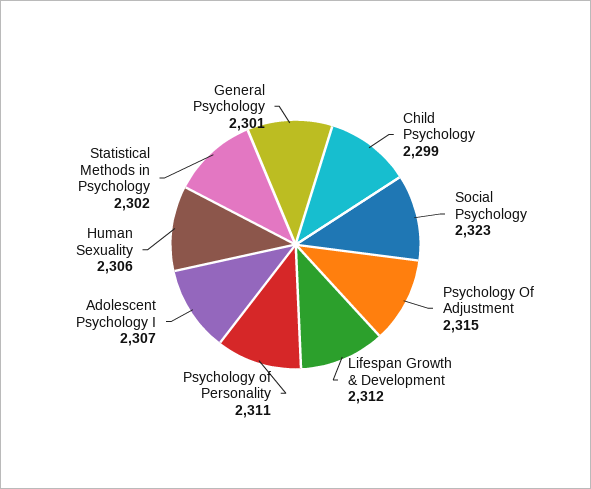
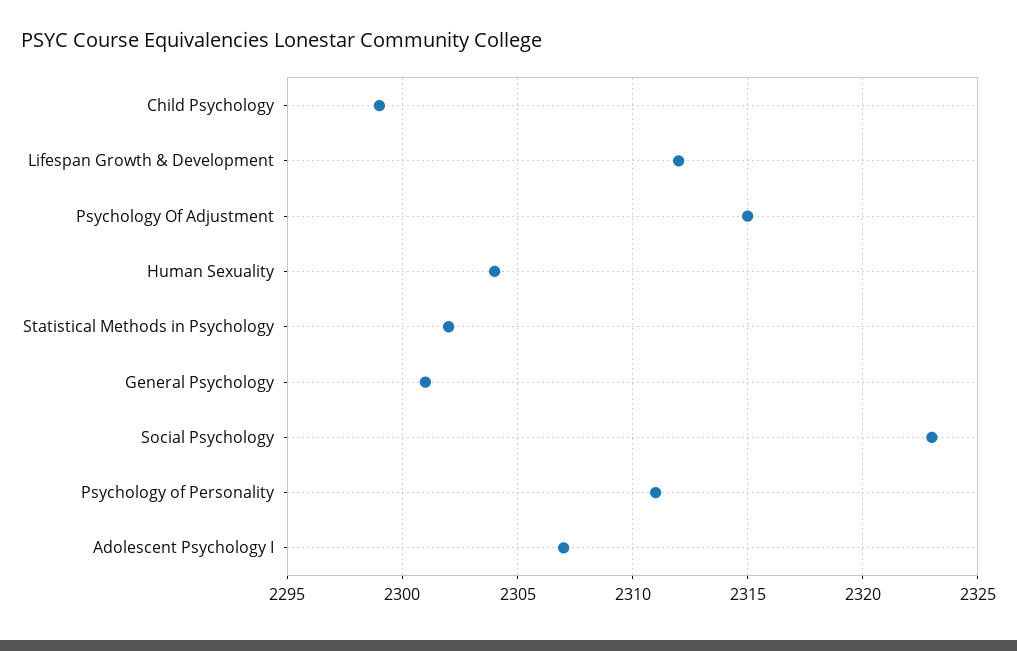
  {
    "Child Psychology": 2299,
    "Social Psychology": 2323,
    "Psychology Of Adjustment": 2315,
    "Lifespan Growth & Development": 2312,
    "Psychology of Personality": 2311,
    "Adolescent Psychology I": 2307,
-   "Human Sexuality": 2306,
+   "Human Sexuality": 2304,
    "Statistical Methods in Psychology": 2302,
    "General Psychology": 2301
  }

